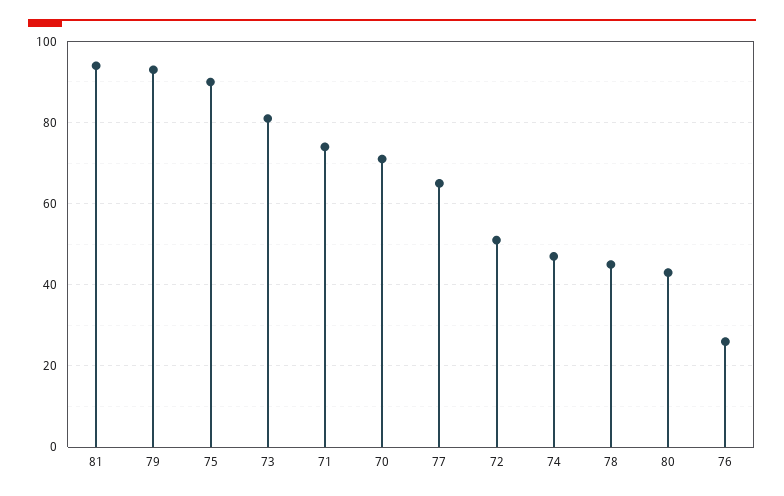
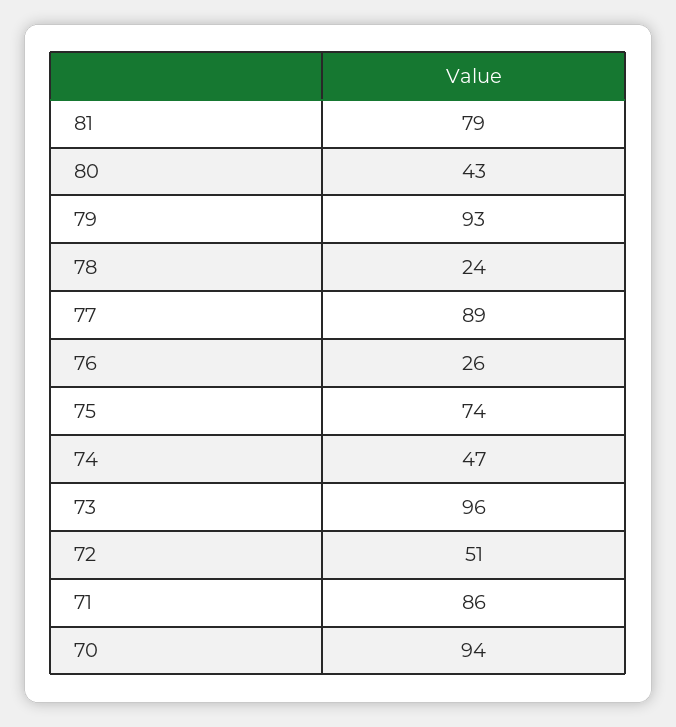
  {
-   "81": 95,
+   "81": 79,
    "79": 93,
-   "75": 90,
+   "75": 74,
-   "73": 80,
+   "73": 96,
-   "71": 75,
+   "71": 86,
-   "70": 70,
+   "70": 94,
-   "77": 65,
+   "77": 89,
    "72": 51,
    "74": 47,
-   "78": 45,
+   "78": 24,
    "80": 43,
    "76": 26
  }

